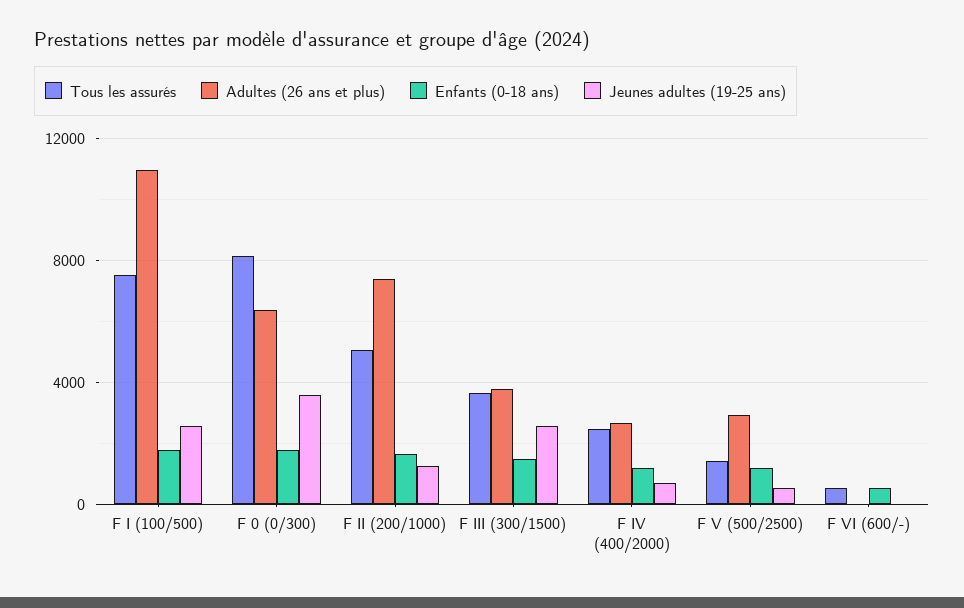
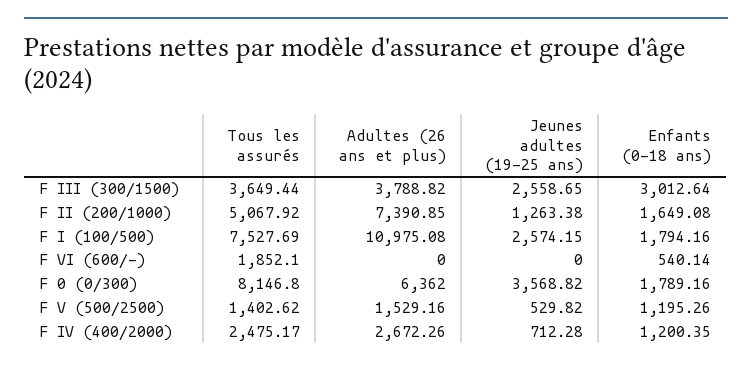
  {
    "Tous les assurés": {
      "F I (100/500)": 7527.69,
      "F 0 (0/300)": 8146.8,
      "F II (200/1000)": 5067.92,
      "F III (300/1500)": 3649.44,
      "F IV (400/2000)": 2475.17,
      "F V (500/2500)": 1402.62,
-     "F VI (600/-)": 500
+     "F VI (600/-)": 1852.1
    },
    "Adultes (26 ans et plus)": {
      "F I (100/500)": 10975.08,
      "F 0 (0/300)": 6362,
      "F II (200/1000)": 7390.85,
      "F III (300/1500)": 3788.82,
      "F IV (400/2000)": 2672.26,
-     "F V (500/2500)": 3000,
+     "F V (500/2500)": 1529.16,
      "F VI (600/-)": 0
    },
    "Enfants (0-18 ans)": {
      "F I (100/500)": 1794.16,
      "F 0 (0/300)": 1789.16,
      "F II (200/1000)": 1649.08,
-     "F III (300/1500)": 1500,
+     "F III (300/1500)": 3012.64,
      "F IV (400/2000)": 1200.35,
      "F V (500/2500)": 1195.26,
      "F VI (600/-)": 540.14
    },
    "Jeunes adultes (19-25 ans)": {
      "F I (100/500)": 2574.15,
      "F 0 (0/300)": 3568.82,
      "F II (200/1000)": 1263.38,
      "F III (300/1500)": 2558.65,
      "F IV (400/2000)": 712.28,
      "F V (500/2500)": 529.82,
      "F VI (600/-)": 0
    }
  }

